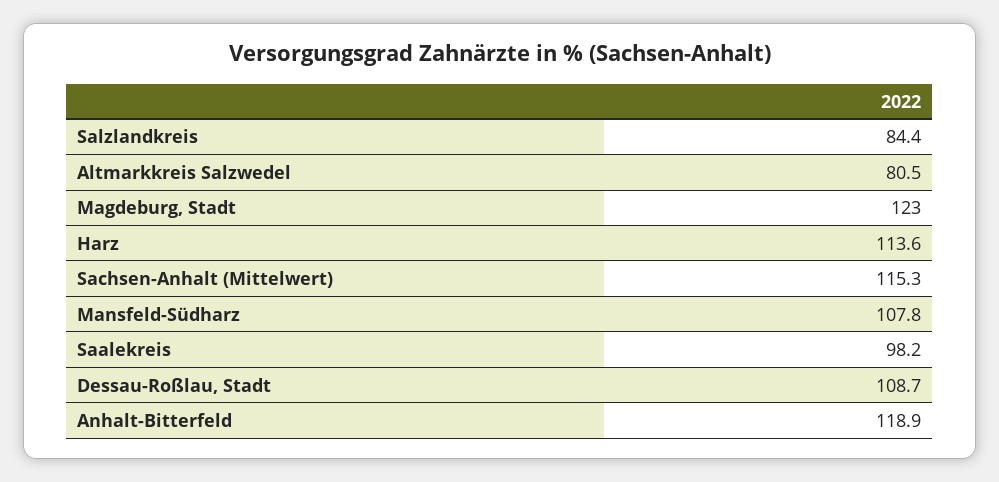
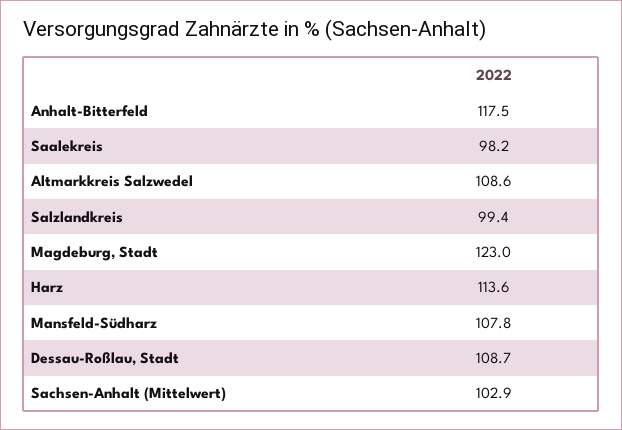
  {
-   "Salzlandkreis": 84.4,
+   "Salzlandkreis": 99.4,
-   "Altmarkkreis Salzwedel": 80.5,
+   "Altmarkkreis Salzwedel": 108.6,
    "Magdeburg, Stadt": 123,
    "Harz": 113.6,
-   "Sachsen-Anhalt (Mittelwert)": 115.3,
+   "Sachsen-Anhalt (Mittelwert)": 102.9,
    "Mansfeld-Südharz": 107.8,
    "Saalekreis": 98.2,
    "Dessau-Roßlau, Stadt": 108.7,
-   "Anhalt-Bitterfeld": 118.9
+   "Anhalt-Bitterfeld": 117.5
  }

